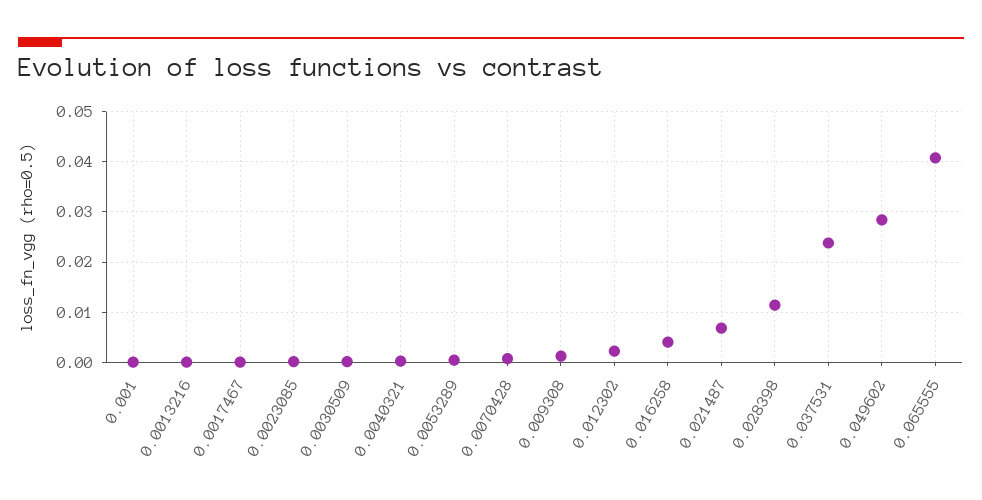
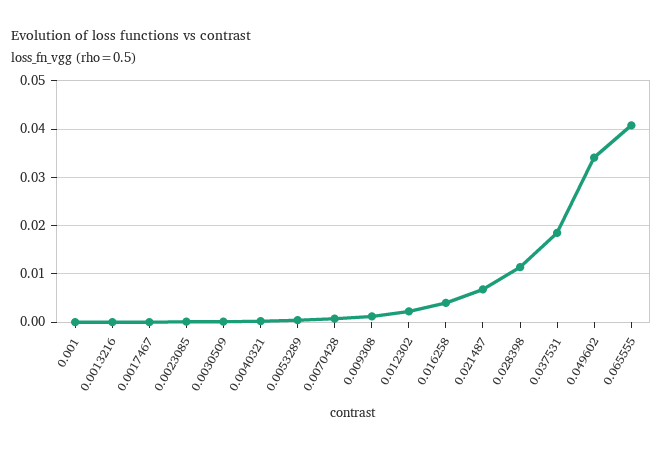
  {
    "0.001": 0,
    "0.0013216": 0,
    "0.0017467": 0,
    "0.0023085": 0,
    "0.0030509": 0,
    "0.0040321": 0,
    "0.0053289": 0,
    "0.0070428": 0,
    "0.009308": 0.002,
    "0.012302": 0.002,
    "0.016258": 0.004,
    "0.021487": 0.006,
    "0.028398": 0.012,
-   "0.037531": 0.024,
+   "0.037531": 0.018,
-   "0.049602": 0.028,
+   "0.049602": 0.034,
    "0.065555": 0.04
  }

